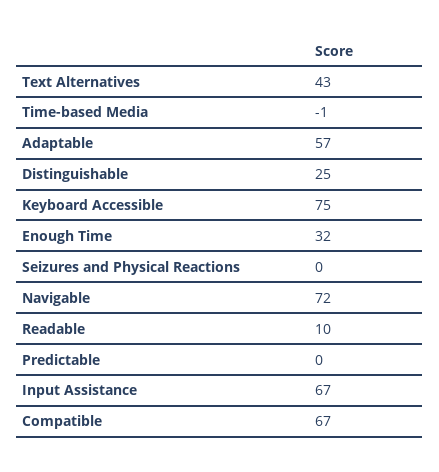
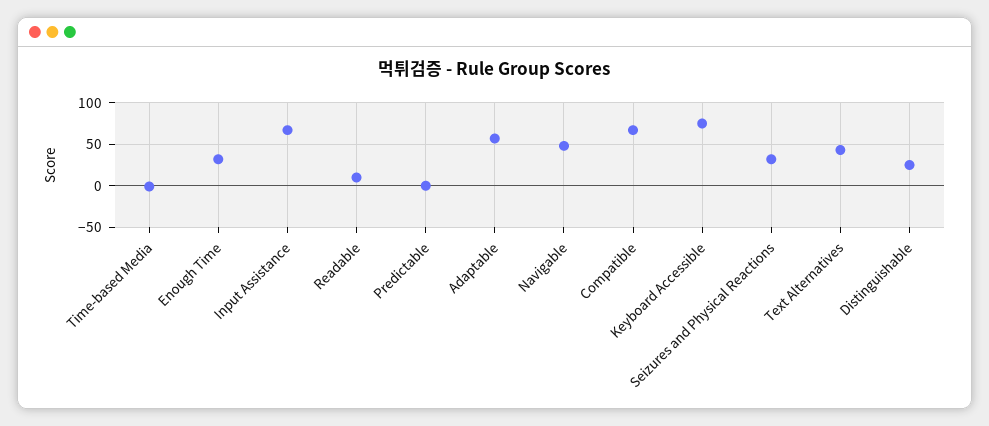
  {
    "Text Alternatives": 43,
    "Time-based Media": -1,
    "Adaptable": 57,
    "Distinguishable": 25,
    "Keyboard Accessible": 75,
    "Enough Time": 32,
-   "Seizures and Physical Reactions": 0,
+   "Seizures and Physical Reactions": 30,
-   "Navigable": 72,
+   "Navigable": 50,
    "Readable": 10,
    "Predictable": 0,
    "Input Assistance": 67,
    "Compatible": 67
  }

